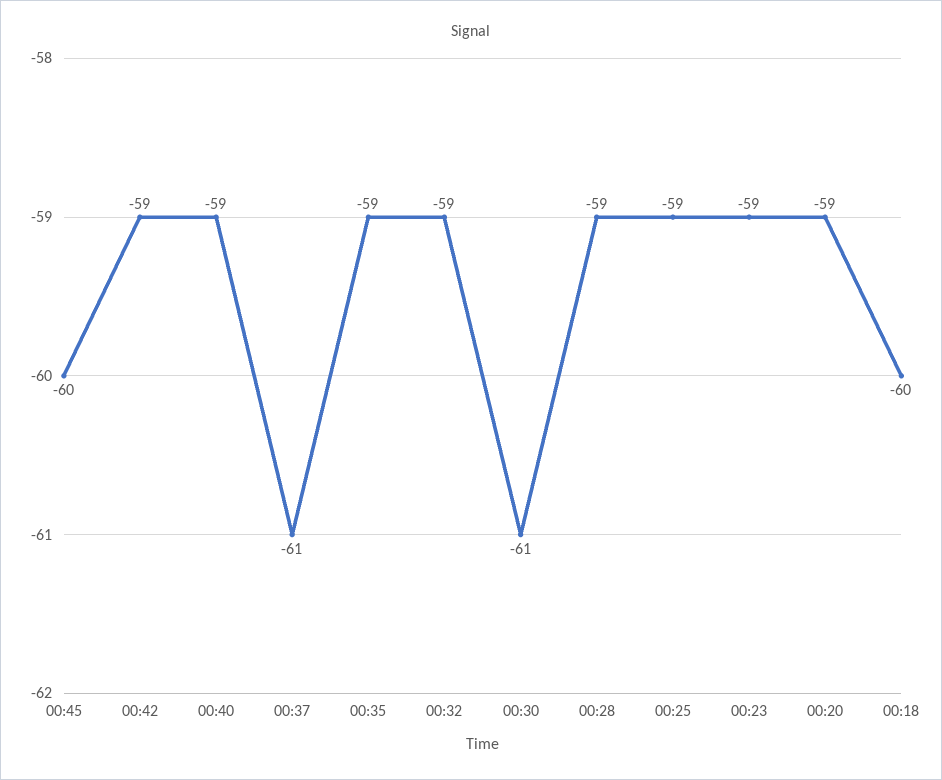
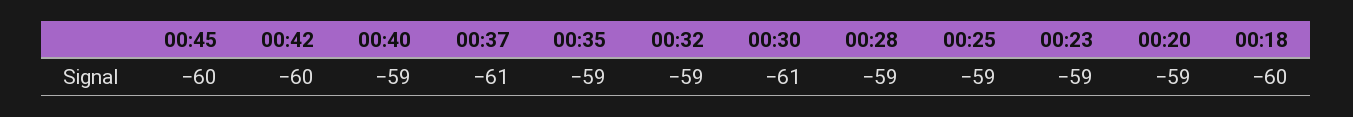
  {
    "00:45": -60,
-   "00:42": -59,
+   "00:42": -60,
    "00:40": -59,
    "00:37": -61,
    "00:35": -59,
    "00:32": -59,
    "00:30": -61,
    "00:28": -59,
    "00:25": -59,
    "00:23": -59,
    "00:20": -59,
    "00:18": -60
  }

